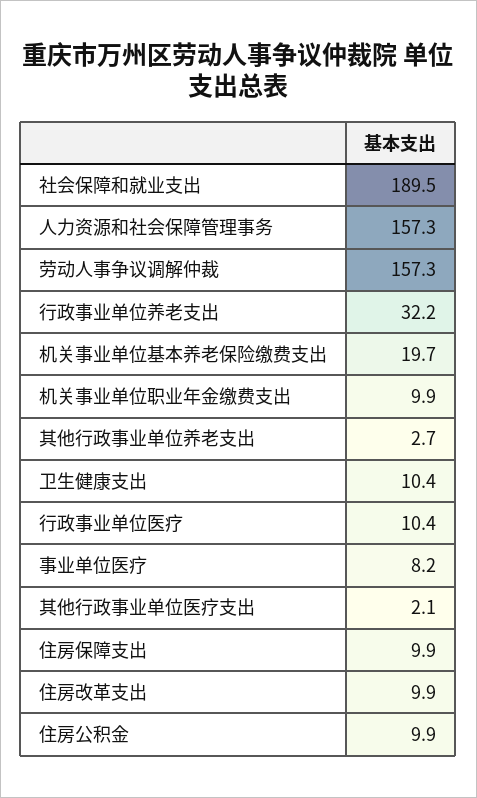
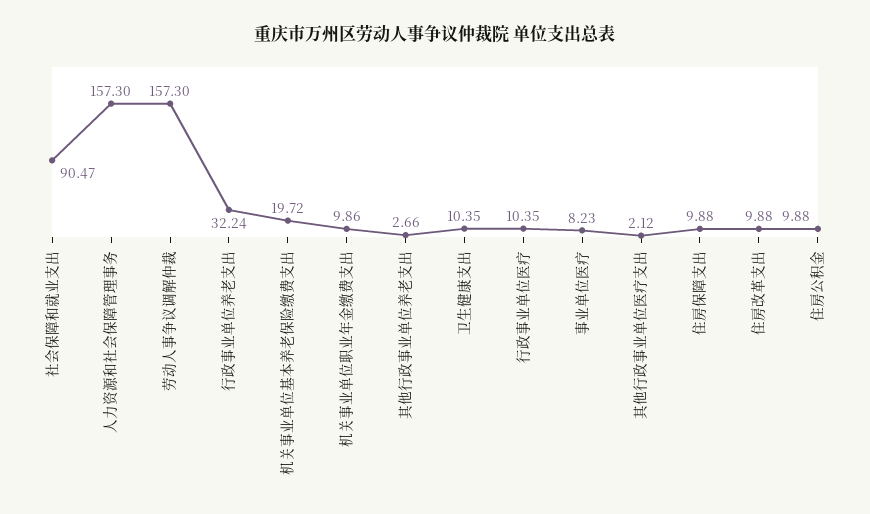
  {
-   "社会保障和就业支出": 189.5,
+   "社会保障和就业支出": 90.47,
    "人力资源和社会保障管理事务": 157.3,
    "劳动人事争议调解仲裁": 157.3,
    "行政事业单位养老支出": 32.24,
    "机关事业单位基本养老保险缴费支出": 19.72,
    "机关事业单位职业年金缴费支出": 9.86,
    "其他行政事业单位养老支出": 2.66,
    "卫生健康支出": 10.35,
    "行政事业单位医疗": 10.35,
    "事业单位医疗": 8.23,
    "其他行政事业单位医疗支出": 2.12,
    "住房保障支出": 9.88,
    "住房改革支出": 9.88,
    "住房公积金": 9.88
  }

